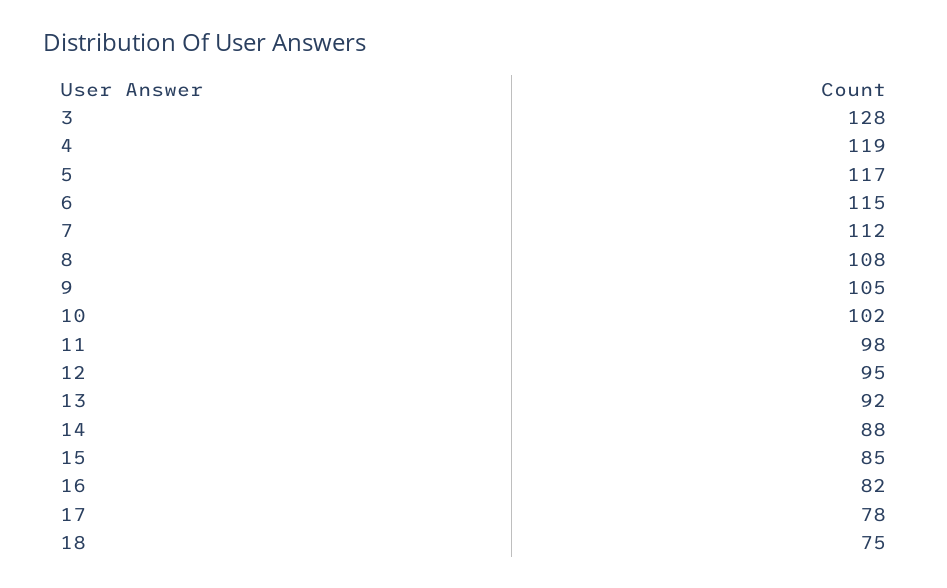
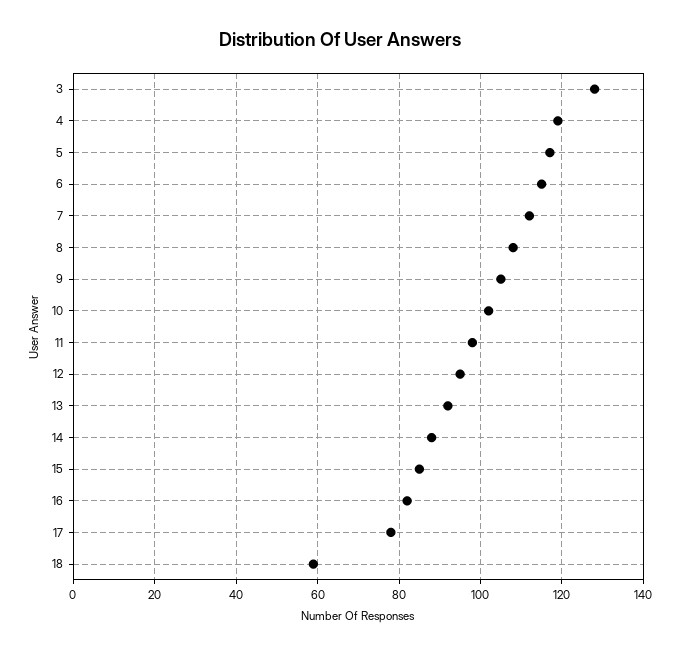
  {
    "3": 128,
    "4": 119,
    "5": 117,
    "6": 115,
    "7": 112,
    "8": 108,
    "9": 105,
    "10": 102,
    "11": 98,
    "12": 95,
    "13": 92,
    "14": 88,
    "15": 85,
    "16": 82,
    "17": 78,
-   "18": 75
+   "18": 60
  }

